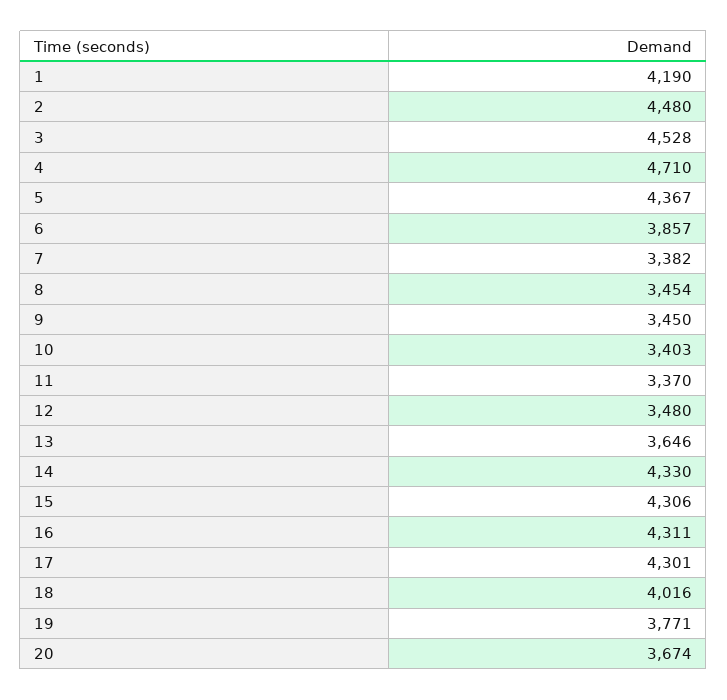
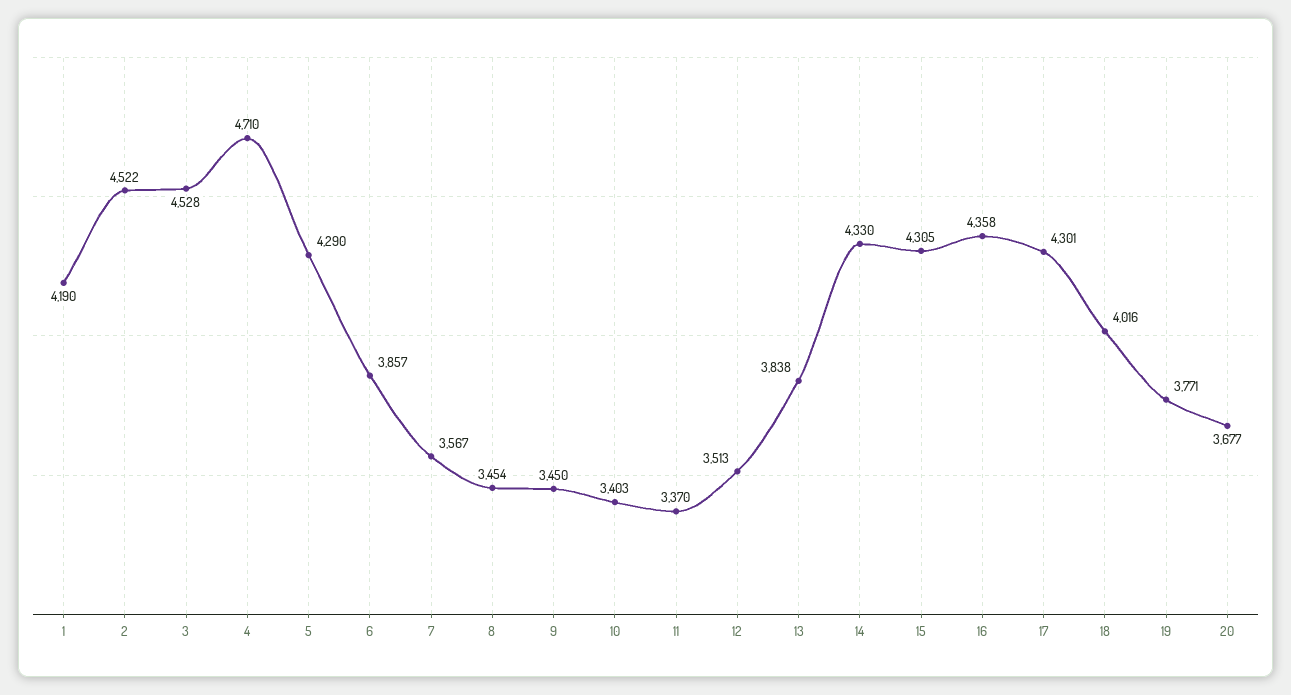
  {
    "1": 4190,
-   "2": 4480,
+   "2": 4522,
    "3": 4528,
    "4": 4710,
-   "5": 4367,
+   "5": 4290,
    "6": 3857,
-   "7": 3382,
+   "7": 3567,
    "8": 3454,
    "9": 3450,
    "10": 3403,
    "11": 3370,
-   "12": 3480,
+   "12": 3513,
-   "13": 3646,
+   "13": 3838,
    "14": 4330,
-   "15": 4306,
+   "15": 4305,
-   "16": 4311,
+   "16": 4358,
    "17": 4301,
    "18": 4016,
    "19": 3771,
-   "20": 3674
+   "20": 3677
  }

